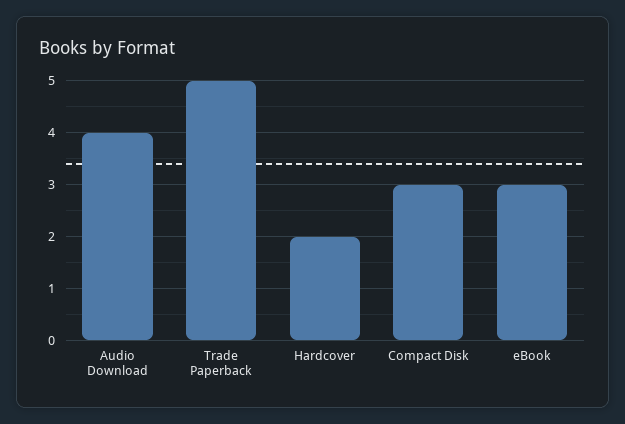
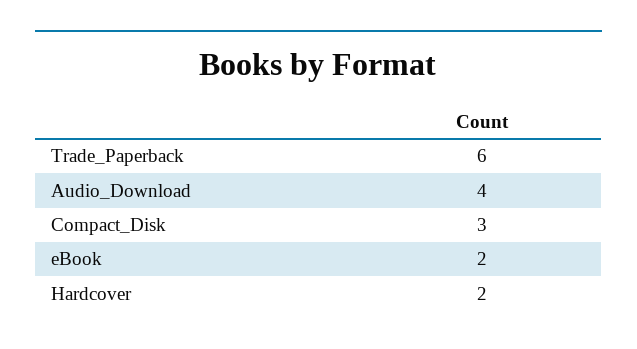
  {
    "Audio Download": 4,
-   "Trade Paperback": 5,
+   "Trade Paperback": 6,
    "Hardcover": 2,
    "Compact Disk": 3,
-   "eBook": 3
+   "eBook": 2
  }

